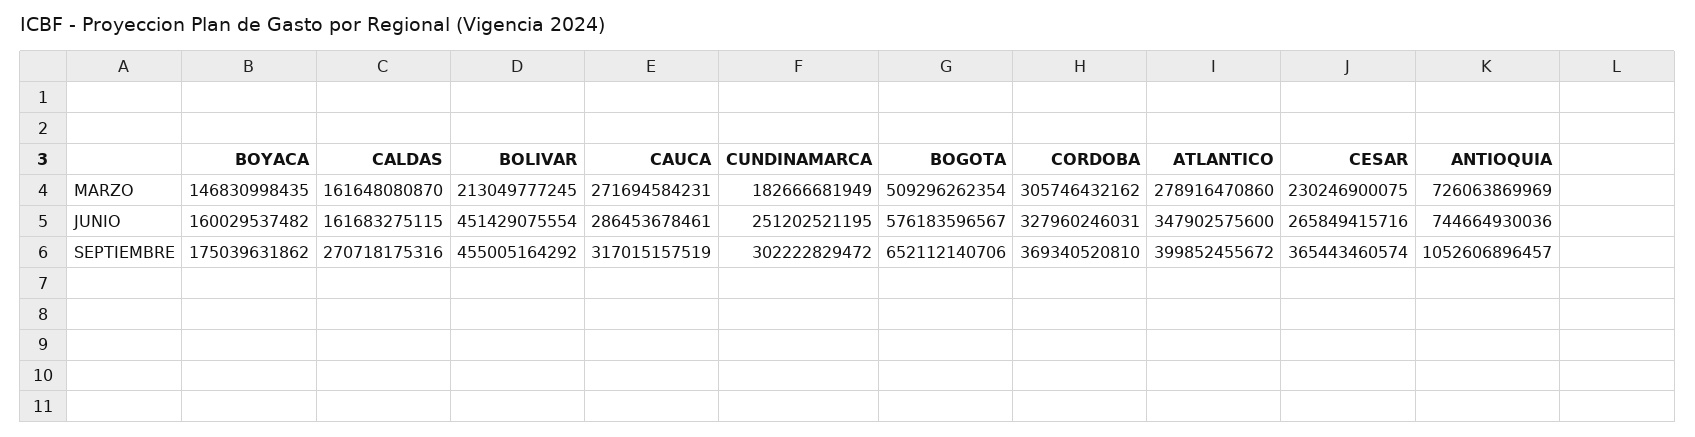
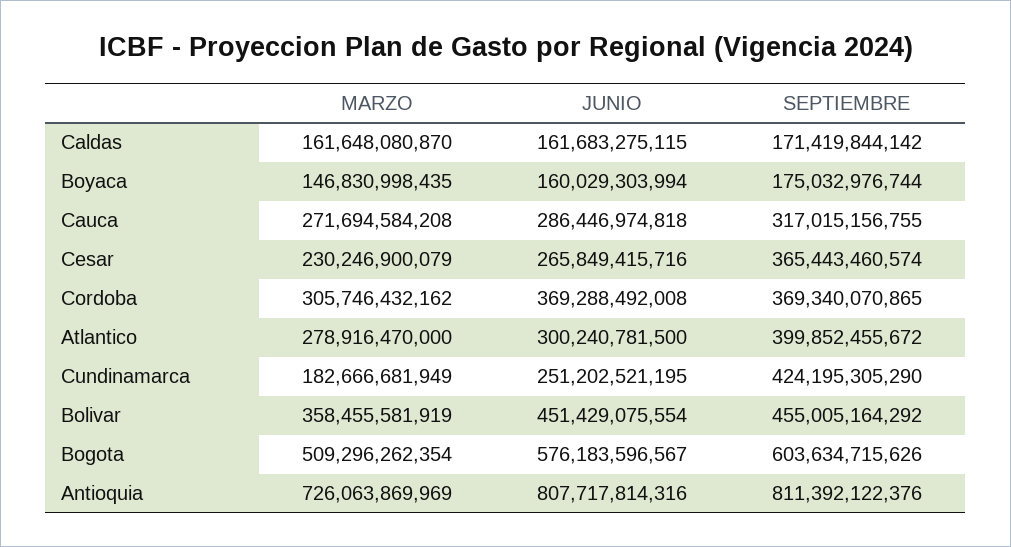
  {
    "BOYACA": {
      "MARZO": 146830998435,
-     "JUNIO": 160029537482,
+     "JUNIO": 160029303994,
-     "SEPTIEMBRE": 175039631862
+     "SEPTIEMBRE": 175032976744
    },
    "CALDAS": {
      "MARZO": 161648080870,
      "JUNIO": 161683275115,
-     "SEPTIEMBRE": 270718175316
+     "SEPTIEMBRE": 171419844142
    },
    "BOLIVAR": {
-     "MARZO": 213049777245,
+     "MARZO": 358455581919,
      "JUNIO": 451429075554,
      "SEPTIEMBRE": 455005164292
    },
    "CAUCA": {
-     "MARZO": 271694584231,
+     "MARZO": 271694584208,
-     "JUNIO": 286453678461,
+     "JUNIO": 286446974818,
-     "SEPTIEMBRE": 317015157519
+     "SEPTIEMBRE": 317015156755
    },
    "CUNDINAMARCA": {
      "MARZO": 182666681949,
      "JUNIO": 251202521195,
-     "SEPTIEMBRE": 302222829472
+     "SEPTIEMBRE": 424195305290
    },
    "BOGOTA": {
      "MARZO": 509296262354,
      "JUNIO": 576183596567,
-     "SEPTIEMBRE": 652112140706
+     "SEPTIEMBRE": 603634715626
    },
    "CORDOBA": {
      "MARZO": 305746432162,
-     "JUNIO": 327960246031,
+     "JUNIO": 369288492008,
-     "SEPTIEMBRE": 369340520810
+     "SEPTIEMBRE": 369340070865
    },
    "ATLANTICO": {
-     "MARZO": 278916470860,
+     "MARZO": 278916470000,
-     "JUNIO": 347902575600,
+     "JUNIO": 300240781500,
      "SEPTIEMBRE": 399852455672
    },
    "CESAR": {
-     "MARZO": 230246900075,
+     "MARZO": 230246900079,
      "JUNIO": 265849415716,
      "SEPTIEMBRE": 365443460574
    },
    "ANTIOQUIA": {
      "MARZO": 726063869969,
-     "JUNIO": 744664930036,
+     "JUNIO": 807717814316,
-     "SEPTIEMBRE": 1052606896457
+     "SEPTIEMBRE": 811392122376
    }
  }

